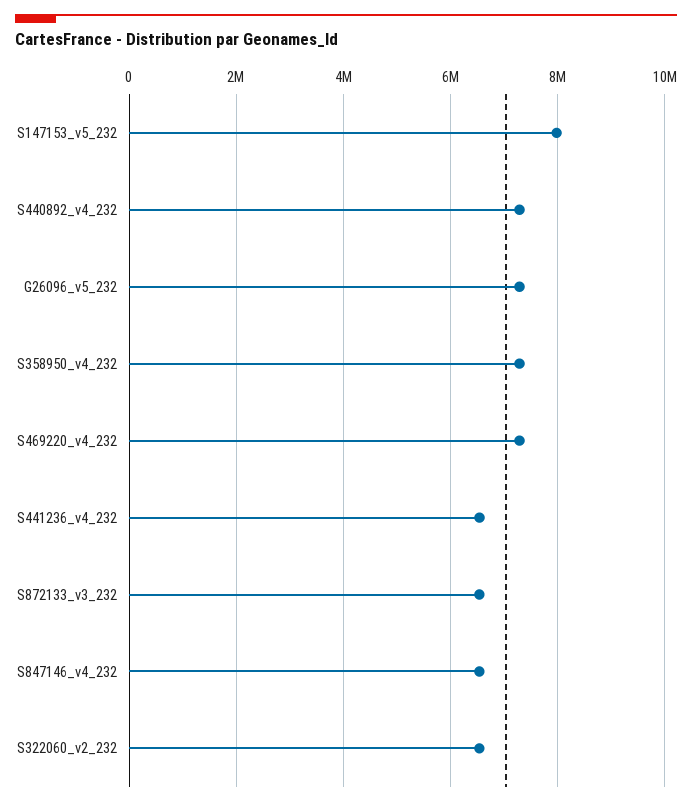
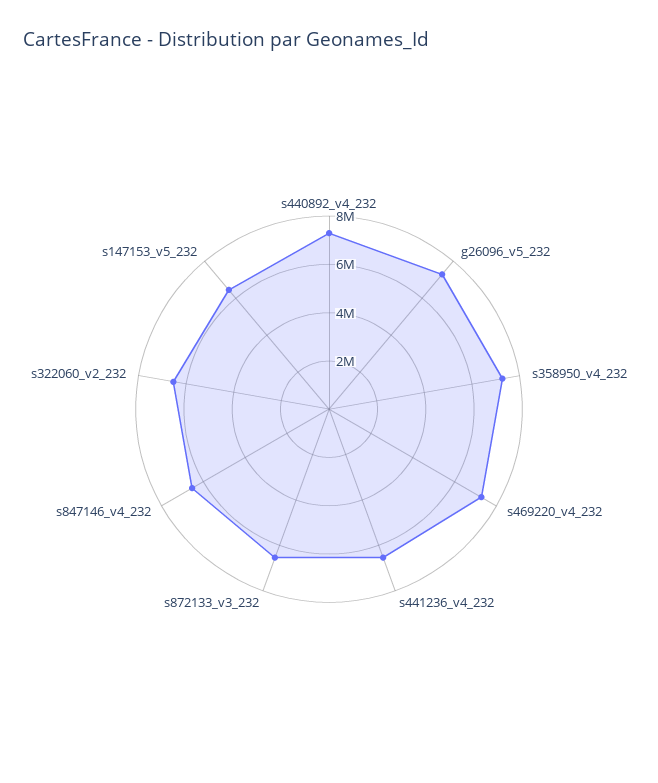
  {
-   "S147153_v5_232": 8000000,
+   "S147153_v5_232": 6500000,
    "S440892_v4_232": 7200000,
    "G26096_v5_232": 7200000,
    "S358950_v4_232": 7200000,
    "S469220_v4_232": 7200000,
    "S441236_v4_232": 6600000,
    "S872133_v3_232": 6600000,
    "S847146_v4_232": 6600000,
    "S322060_v2_232": 6600000
  }

